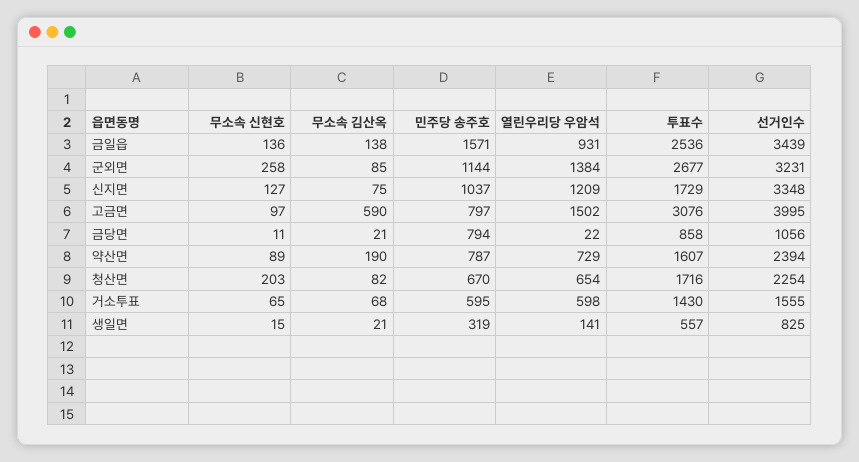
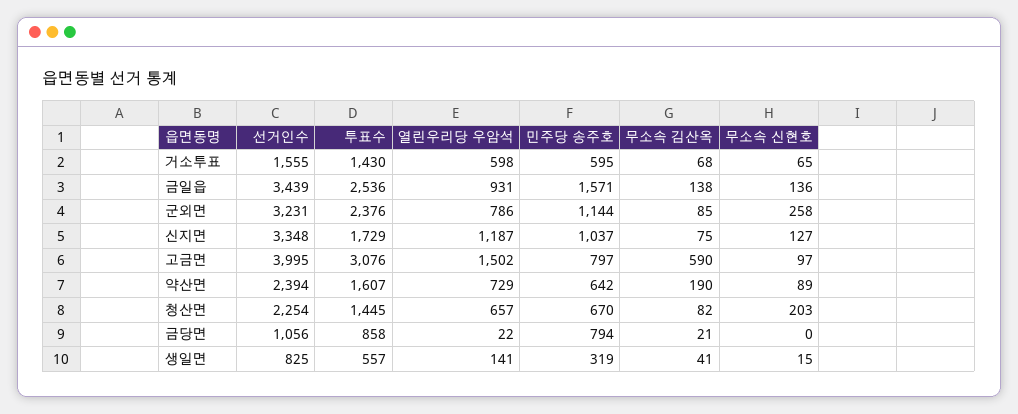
  {
    "무소속 신현호": {
      "금일읍": 136,
      "군외면": 258,
      "신지면": 127,
      "고금면": 97,
-     "금당면": 11,
+     "금당면": 0,
      "약산면": 89,
      "청산면": 203,
      "거소투표": 65,
      "생일면": 15
    },
    "무소속 김산옥": {
      "금일읍": 138,
      "군외면": 85,
      "신지면": 75,
      "고금면": 590,
      "금당면": 21,
      "약산면": 190,
      "청산면": 82,
      "거소투표": 68,
-     "생일면": 21
+     "생일면": 41
    },
    "민주당 송주호": {
      "금일읍": 1571,
      "군외면": 1144,
      "신지면": 1037,
      "고금면": 797,
      "금당면": 794,
-     "약산면": 787,
+     "약산면": 642,
      "청산면": 670,
      "거소투표": 595,
      "생일면": 319
    },
    "열린우리당 우암석": {
      "금일읍": 931,
-     "군외면": 1384,
+     "군외면": 786,
-     "신지면": 1209,
+     "신지면": 1187,
      "고금면": 1502,
      "금당면": 22,
      "약산면": 729,
-     "청산면": 654,
+     "청산면": 657,
      "거소투표": 598,
      "생일면": 141
    },
    "투표수": {
      "금일읍": 2536,
-     "군외면": 2677,
+     "군외면": 2376,
      "신지면": 1729,
      "고금면": 3076,
      "금당면": 858,
      "약산면": 1607,
-     "청산면": 1716,
+     "청산면": 1445,
      "거소투표": 1430,
      "생일면": 557
    },
    "선거인수": {
      "금일읍": 3439,
      "군외면": 3231,
      "신지면": 3348,
      "고금면": 3995,
      "금당면": 1056,
      "약산면": 2394,
      "청산면": 2254,
      "거소투표": 1555,
      "생일면": 825
    }
  }

